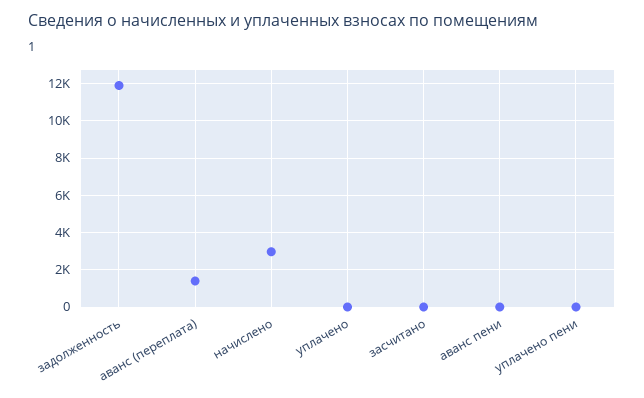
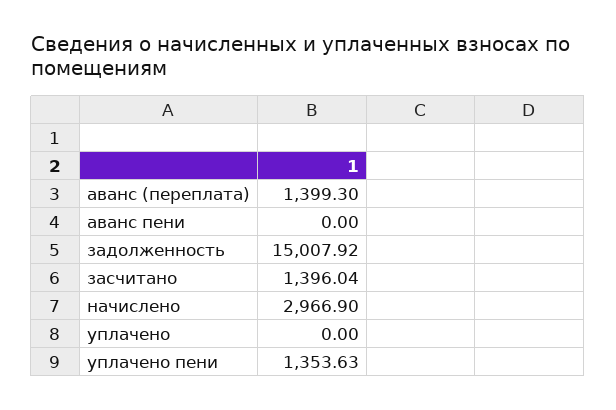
  {
-   "задолженность": 12000,
+   "задолженность": 15007.92,
    "аванс (переплата)": 1399.3,
    "начислено": 2966.9,
    "уплачено": 0,
-   "засчитано": 0,
+   "засчитано": 1396.04,
    "аванс пени": 0,
-   "уплачено пени": 0
+   "уплачено пени": 1353.63
  }

